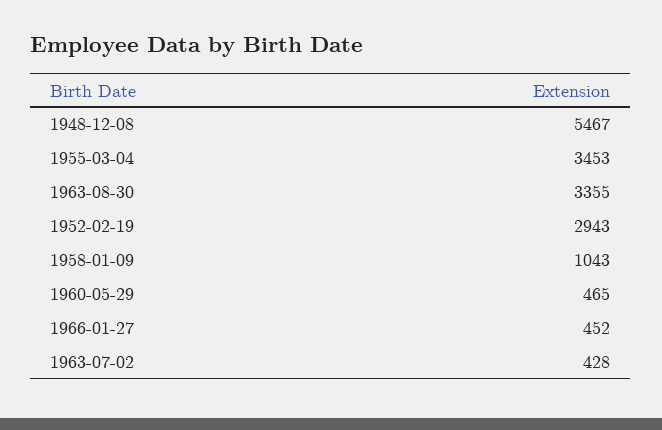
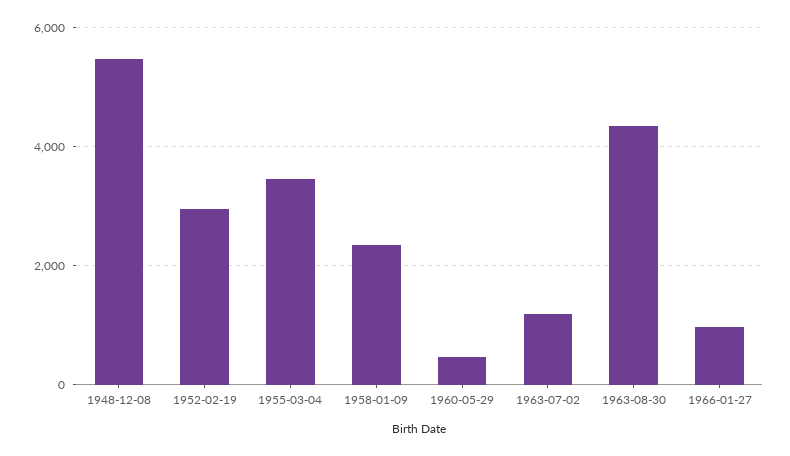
  {
    "1948-12-08": 5467,
    "1955-03-04": 3453,
-   "1963-08-30": 3355,
+   "1963-08-30": 4400,
    "1952-02-19": 2943,
-   "1958-01-09": 1043,
+   "1958-01-09": 2400,
    "1960-05-29": 465,
-   "1966-01-27": 452,
+   "1966-01-27": 1000,
-   "1963-07-02": 428
+   "1963-07-02": 1200
  }

